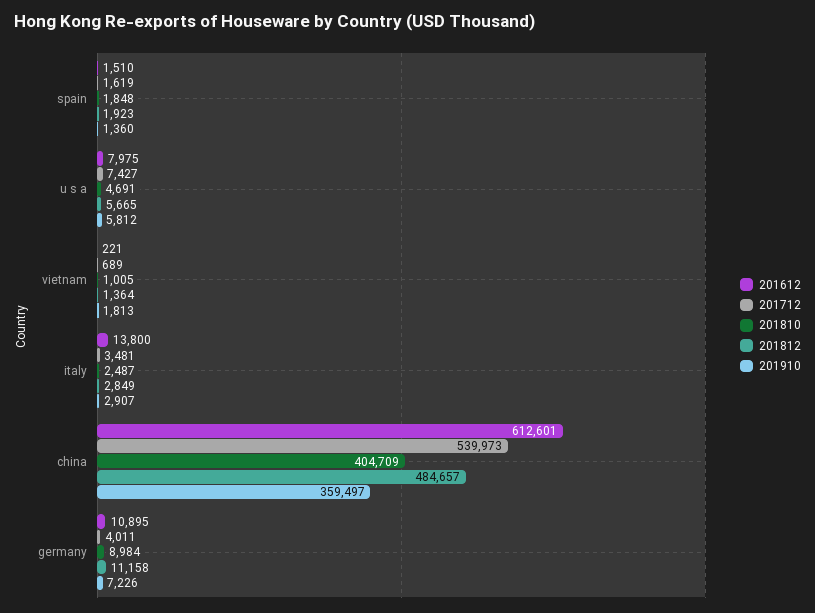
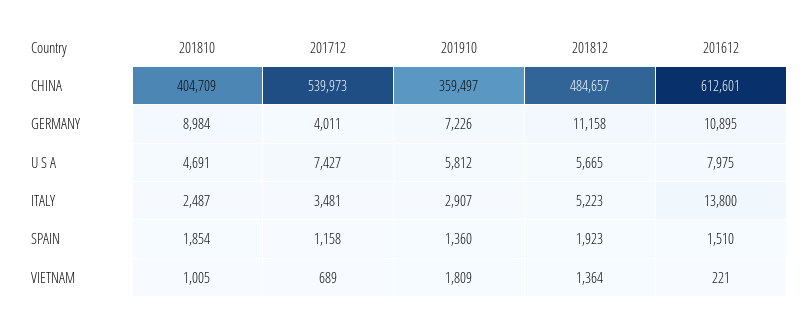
  {
    "201612": {
      "spain": 1510,
      "u s a": 7975,
      "vietnam": 221,
      "italy": 13800,
      "china": 612601,
      "germany": 10895
    },
    "201712": {
-     "spain": 1619,
+     "spain": 1158,
      "u s a": 7427,
      "vietnam": 689,
      "italy": 3481,
      "china": 539973,
      "germany": 4011
    },
    "201810": {
-     "spain": 1848,
+     "spain": 1854,
      "u s a": 4691,
      "vietnam": 1005,
      "italy": 2487,
      "china": 404709,
      "germany": 8984
    },
    "201812": {
      "spain": 1923,
      "u s a": 5665,
      "vietnam": 1364,
-     "italy": 2849,
+     "italy": 5223,
      "china": 484657,
      "germany": 11158
    },
    "201910": {
      "spain": 1360,
      "u s a": 5812,
-     "vietnam": 1813,
+     "vietnam": 1809,
      "italy": 2907,
      "china": 359497,
      "germany": 7226
    }
  }

